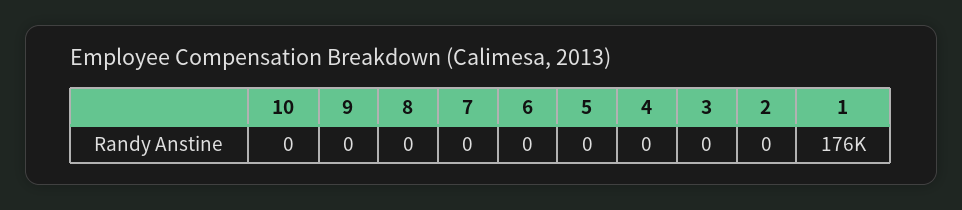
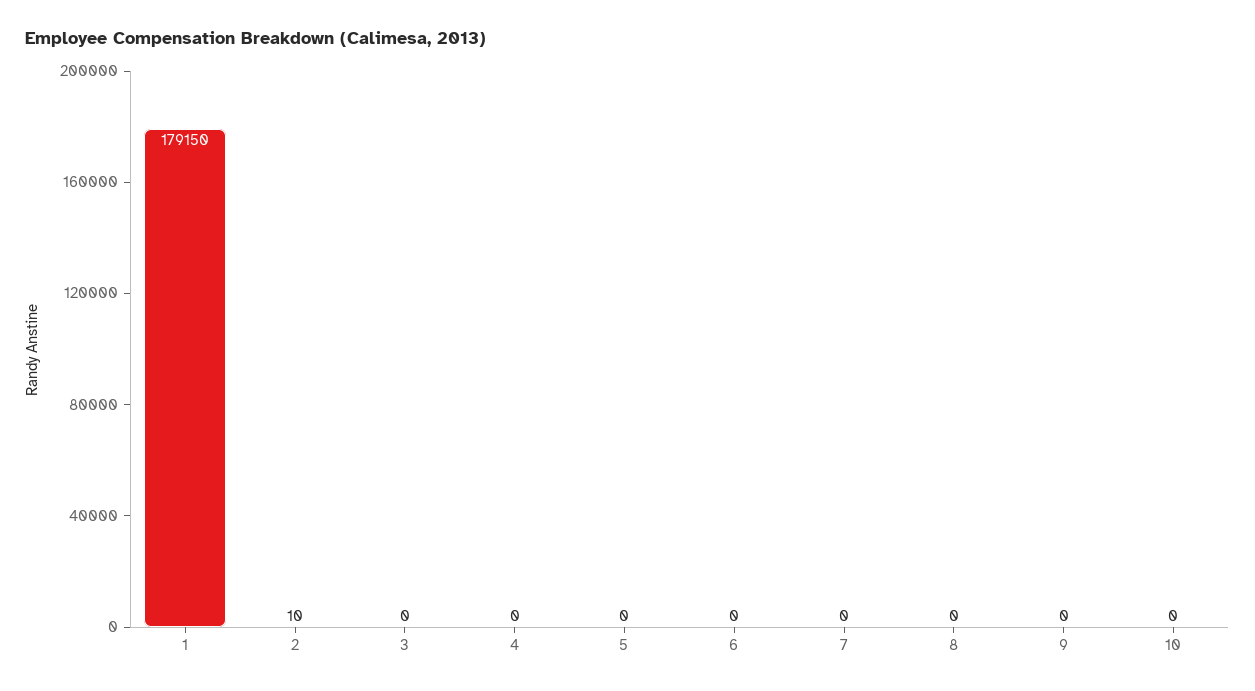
  {
    "10": 0,
    "9": 0,
    "8": 0,
    "7": 0,
    "6": 0,
    "5": 0,
    "4": 0,
    "3": 0,
-   "2": 0,
+   "2": 10,
-   "1": 176000
+   "1": 179150
  }

